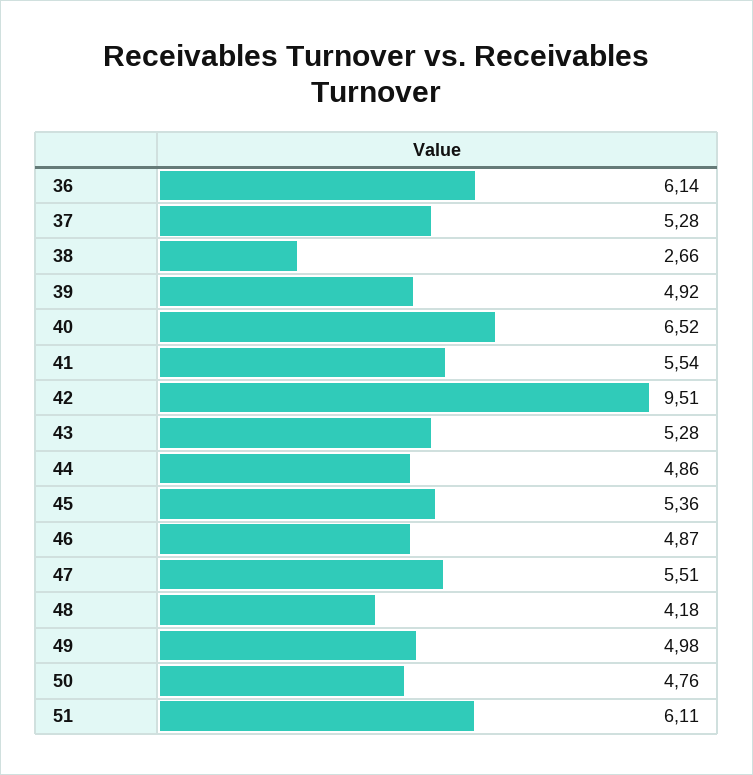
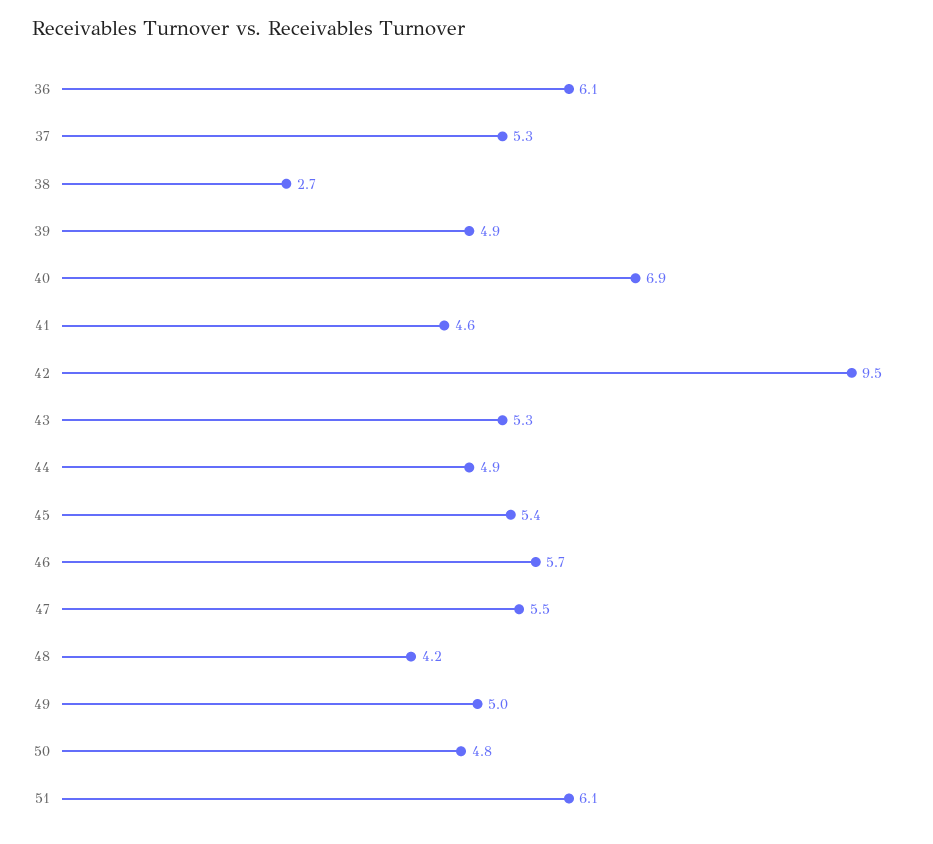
  {
    "36": 6.14,
    "37": 5.28,
    "38": 2.66,
    "39": 4.92,
-   "40": 6.52,
+   "40": 6.9,
-   "41": 5.54,
+   "41": 4.6,
    "42": 9.51,
    "43": 5.28,
    "44": 4.86,
    "45": 5.36,
-   "46": 4.87,
+   "46": 5.7,
    "47": 5.51,
    "48": 4.18,
    "49": 4.98,
    "50": 4.76,
    "51": 6.11
  }

